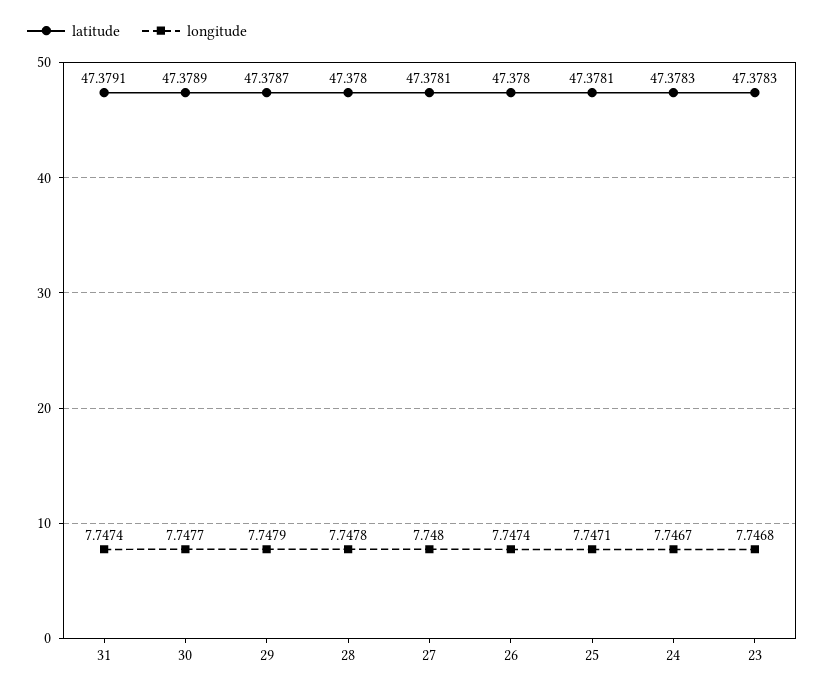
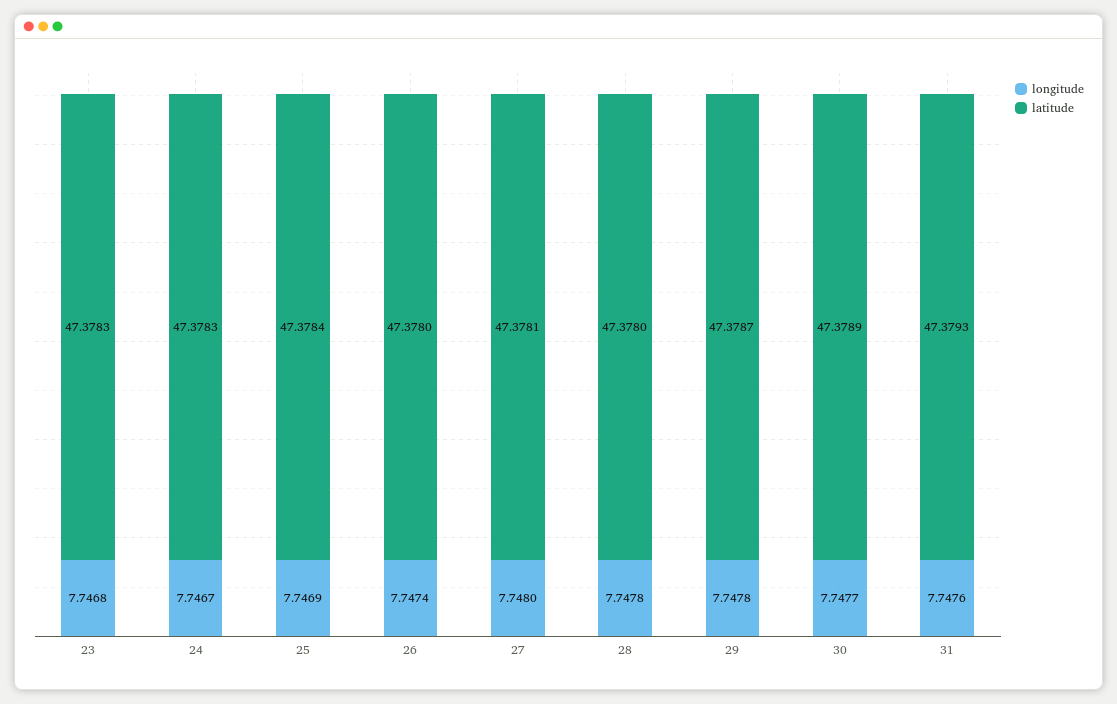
  {
    "latitude": {
-     "31": 47.3791,
+     "31": 47.3793,
      "30": 47.3789,
      "29": 47.3787,
      "28": 47.378,
      "27": 47.3781,
      "26": 47.378,
-     "25": 47.3781,
+     "25": 47.3784,
      "24": 47.3783,
      "23": 47.3783
    },
    "longitude": {
-     "31": 7.7474,
+     "31": 7.7476,
      "30": 7.7477,
-     "29": 7.7479,
+     "29": 7.7478,
      "28": 7.7478,
      "27": 7.748,
      "26": 7.7474,
-     "25": 7.7471,
+     "25": 7.7469,
      "24": 7.7467,
      "23": 7.7468
    }
  }

